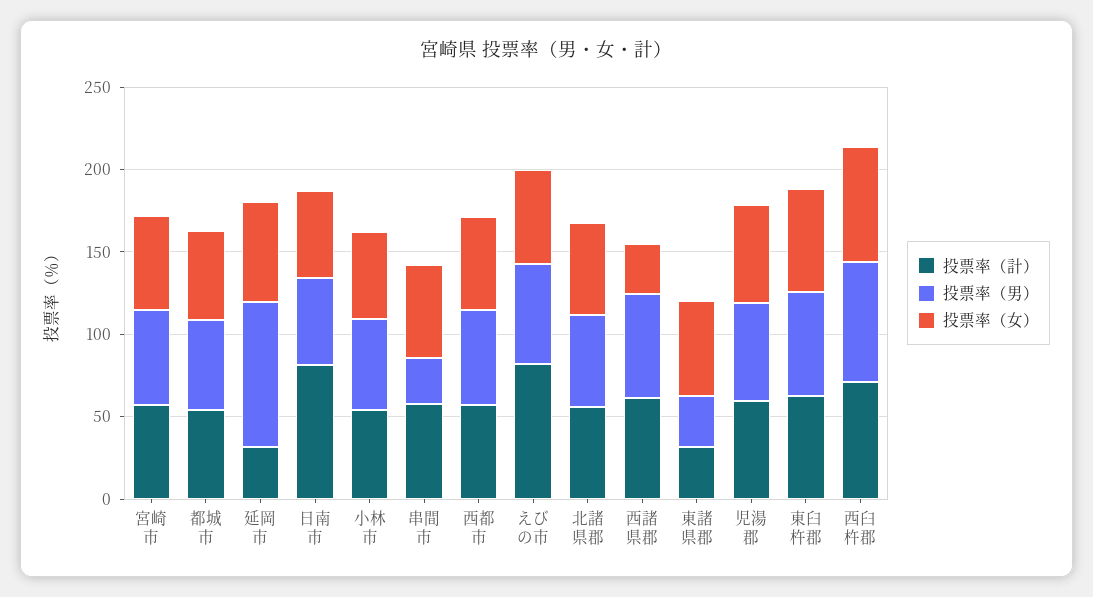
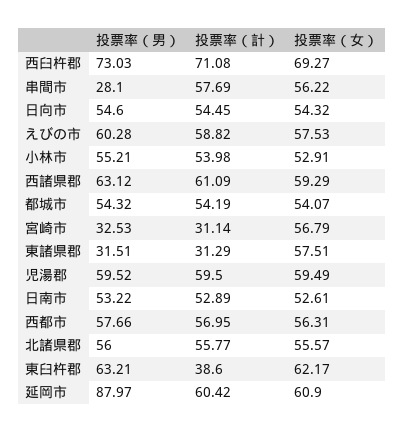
  {
    "投票率（計）": {
-     "宮崎市": 60,
+     "宮崎市": 31.14,
      "都城市": 54.19,
-     "延岡市": 30,
+     "延岡市": 60.42,
-     "日南市": 80,
+     "日南市": 52.89,
      "小林市": 53.98,
      "串間市": 57.69,
      "西都市": 56.95,
-     "えびの市": 80,
+     "えびの市": 58.82,
      "北諸県郡": 55.77,
      "西諸県郡": 61.09,
      "東諸県郡": 31.29,
      "児湯郡": 59.5,
-     "東臼杵郡": 60,
+     "東臼杵郡": 38.6,
-     "西臼杵郡": 71.08
+     "西臼杵郡": 71.08,
+     "日向市": 54.45
    },
    "投票率（男）": {
-     "宮崎市": 60,
+     "宮崎市": 32.53,
      "都城市": 54.32,
      "延岡市": 87.97,
      "日南市": 53.22,
      "小林市": 55.21,
      "串間市": 28.1,
      "西都市": 57.66,
      "えびの市": 60.28,
      "北諸県郡": 56,
      "西諸県郡": 63.12,
      "東諸県郡": 31.51,
      "児湯郡": 59.52,
      "東臼杵郡": 63.21,
-     "西臼杵郡": 73.03
+     "西臼杵郡": 73.03,
+     "日向市": 54.6
    },
    "投票率（女）": {
      "宮崎市": 56.79,
      "都城市": 54.07,
      "延岡市": 60.9,
      "日南市": 52.61,
      "小林市": 52.91,
      "串間市": 56.22,
      "西都市": 56.31,
      "えびの市": 57.53,
      "北諸県郡": 55.57,
-     "西諸県郡": 30,
+     "西諸県郡": 59.29,
      "東諸県郡": 57.51,
      "児湯郡": 59.49,
      "東臼杵郡": 62.17,
-     "西臼杵郡": 69.27
+     "西臼杵郡": 69.27,
+     "日向市": 54.32
    }
  }

